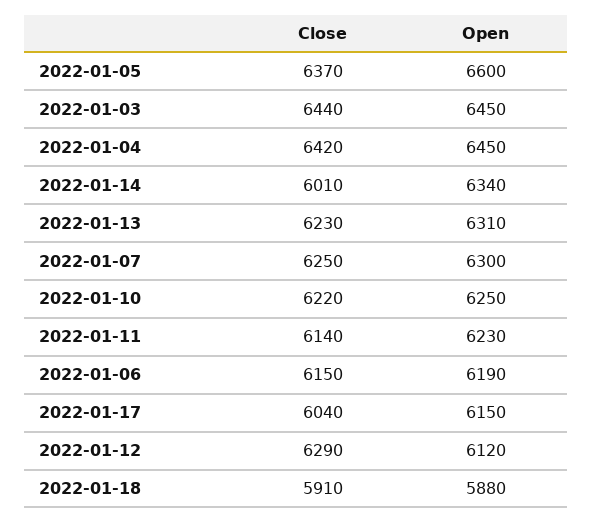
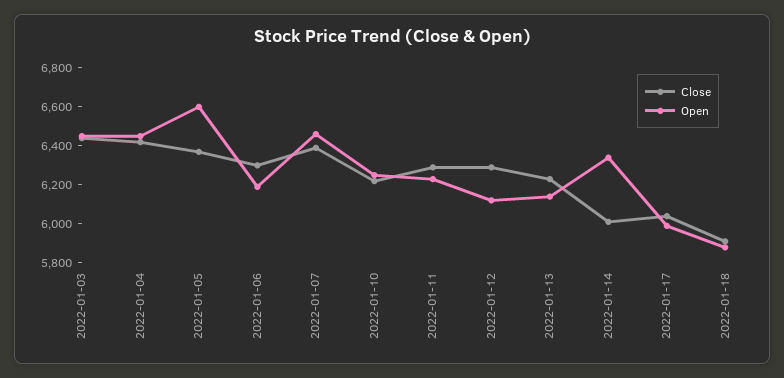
  {
    "Close": {
      "2022-01-05": 6370,
      "2022-01-03": 6440,
      "2022-01-04": 6420,
      "2022-01-14": 6010,
      "2022-01-13": 6230,
-     "2022-01-07": 6250,
+     "2022-01-07": 6400,
      "2022-01-10": 6220,
-     "2022-01-11": 6140,
+     "2022-01-11": 6300,
-     "2022-01-06": 6150,
+     "2022-01-06": 6300,
      "2022-01-17": 6040,
      "2022-01-12": 6290,
      "2022-01-18": 5910
    },
    "Open": {
      "2022-01-05": 6600,
      "2022-01-03": 6450,
      "2022-01-04": 6450,
      "2022-01-14": 6340,
-     "2022-01-13": 6310,
+     "2022-01-13": 6150,
-     "2022-01-07": 6300,
+     "2022-01-07": 6450,
      "2022-01-10": 6250,
      "2022-01-11": 6230,
      "2022-01-06": 6190,
-     "2022-01-17": 6150,
+     "2022-01-17": 6000,
      "2022-01-12": 6120,
      "2022-01-18": 5880
    }
  }

